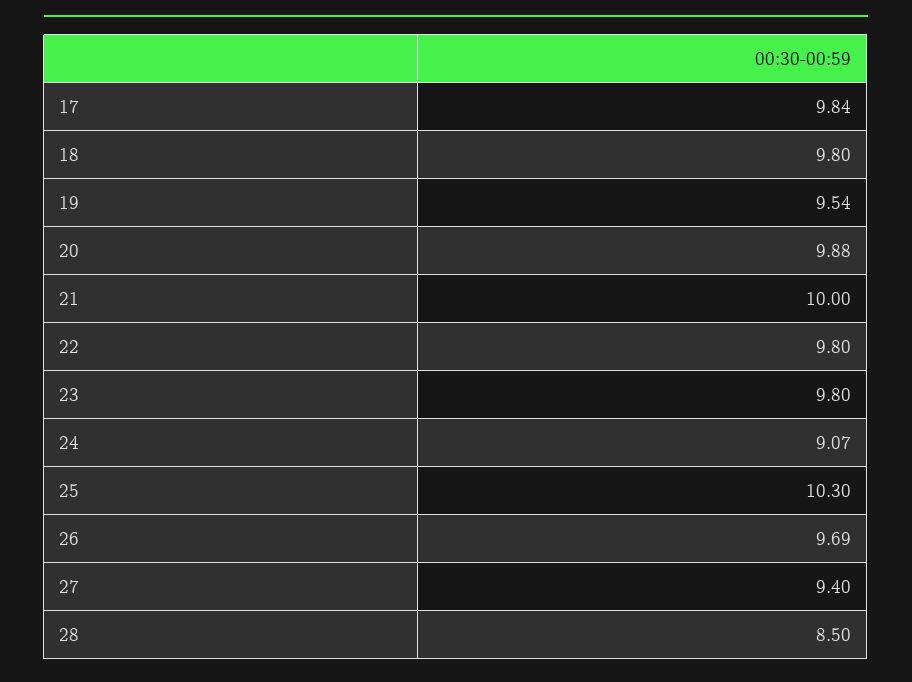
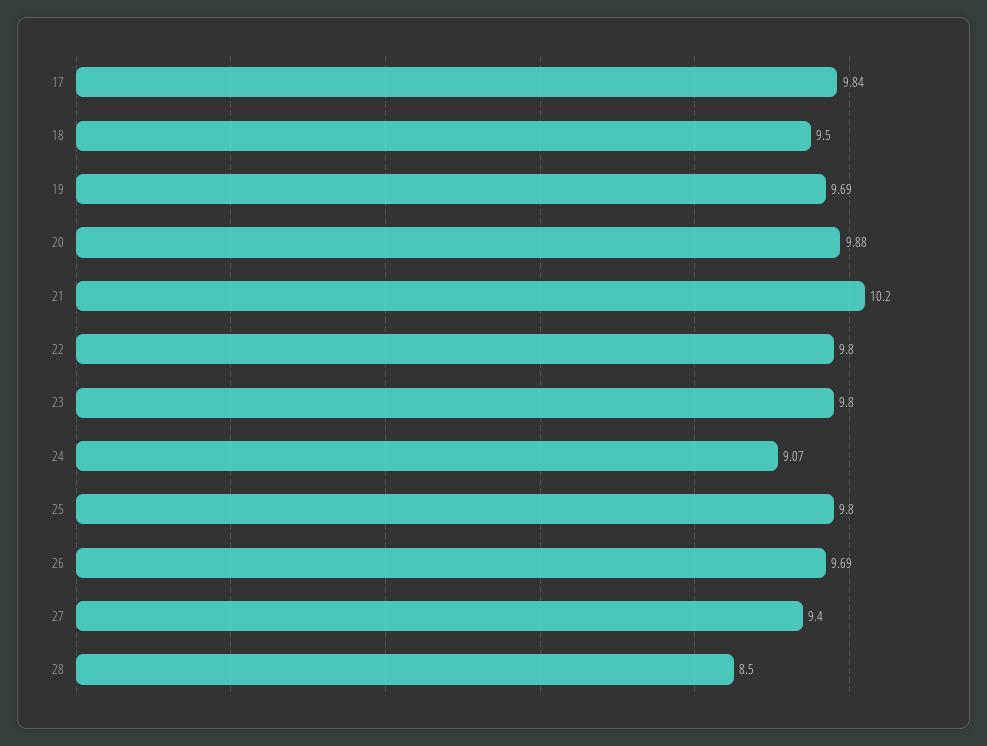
  {
    "17": 9.84,
-   "18": 9.8,
+   "18": 9.5,
-   "19": 9.54,
+   "19": 9.69,
    "20": 9.88,
-   "21": 10,
+   "21": 10.2,
    "22": 9.8,
    "23": 9.8,
    "24": 9.07,
-   "25": 10.3,
+   "25": 9.8,
    "26": 9.69,
    "27": 9.4,
    "28": 8.5
  }

